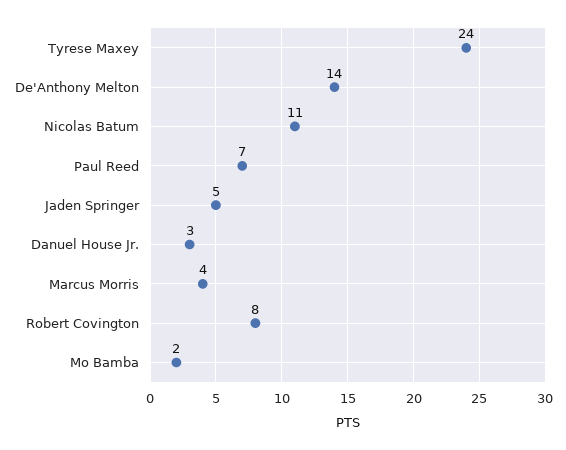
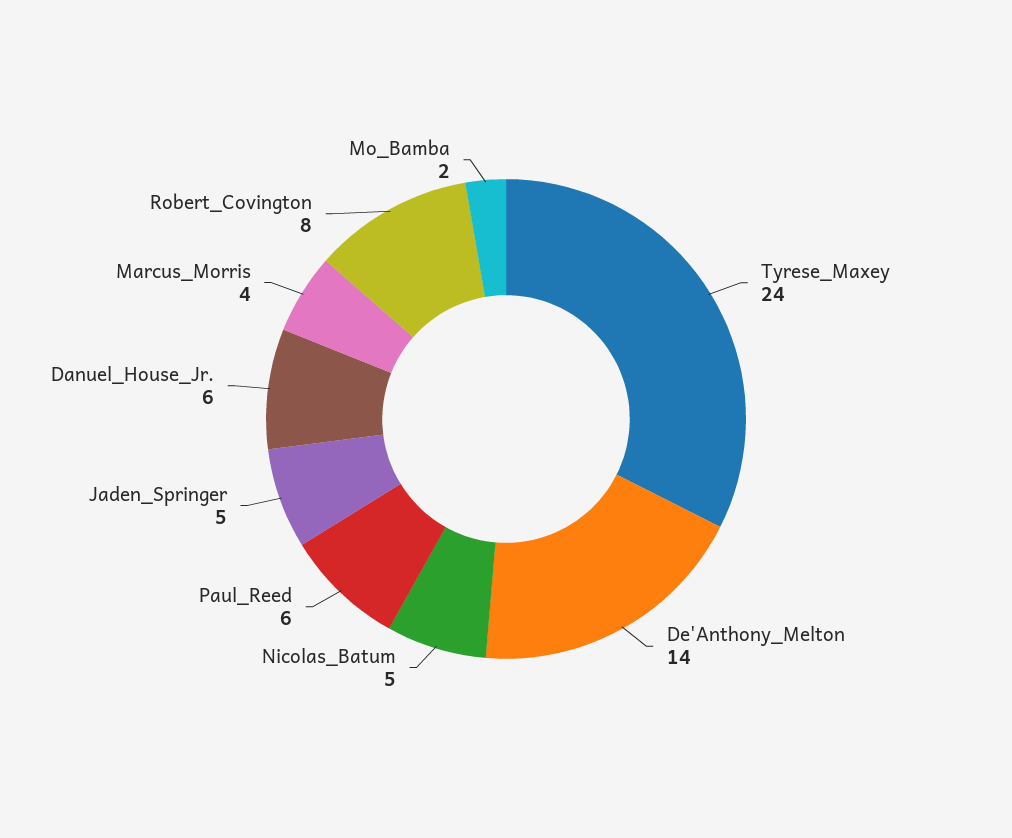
  {
    "Tyrese Maxey": 24,
    "De'Anthony Melton": 14,
-   "Nicolas Batum": 11,
+   "Nicolas Batum": 5,
-   "Paul Reed": 7,
+   "Paul Reed": 6,
    "Jaden Springer": 5,
-   "Danuel House Jr.": 3,
+   "Danuel House Jr.": 6,
    "Marcus Morris": 4,
    "Robert Covington": 8,
    "Mo Bamba": 2
  }

